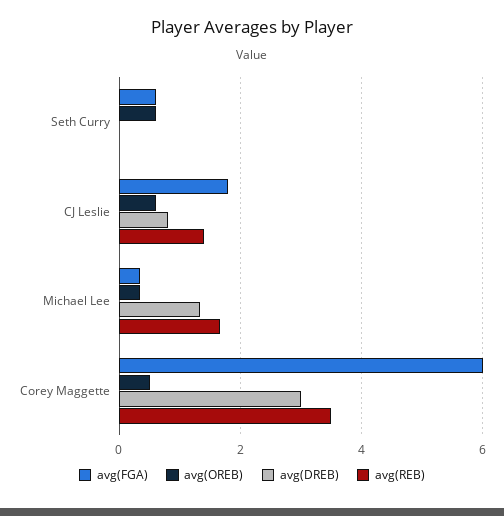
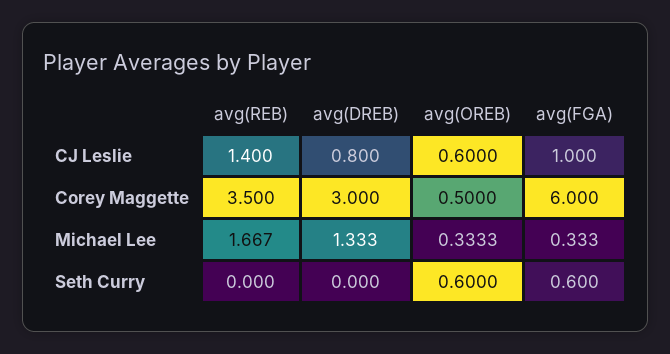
  {
    "avg(FGA)": {
      "Seth Curry": 0.6,
-     "CJ Leslie": 1.8,
+     "CJ Leslie": 1,
      "Michael Lee": 0.333,
      "Corey Maggette": 6
    },
    "avg(OREB)": {
      "Seth Curry": 0.6,
      "CJ Leslie": 0.6,
      "Michael Lee": 0.3333,
      "Corey Maggette": 0.5
    },
    "avg(DREB)": {
      "Seth Curry": 0,
      "CJ Leslie": 0.8,
      "Michael Lee": 1.333,
      "Corey Maggette": 3
    },
    "avg(REB)": {
      "Seth Curry": 0,
      "CJ Leslie": 1.4,
      "Michael Lee": 1.667,
      "Corey Maggette": 3.5
    }
  }

